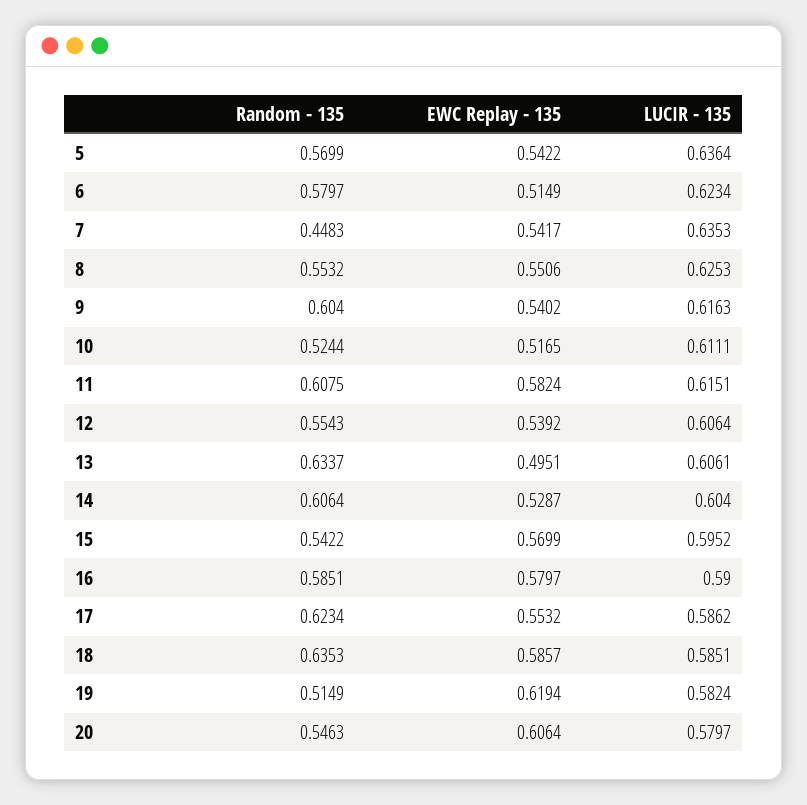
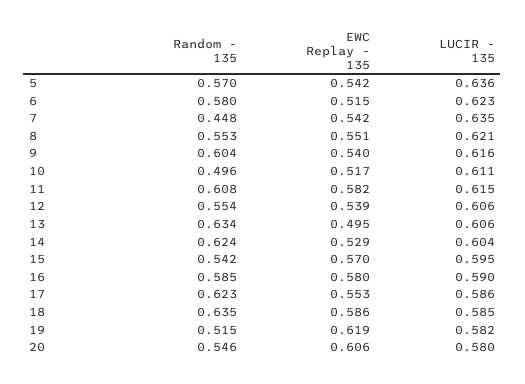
  {
    "Random - 135": {
      "5": 0.5699,
      "6": 0.5797,
      "7": 0.4483,
      "8": 0.5532,
      "9": 0.604,
-     "10": 0.5244,
+     "10": 0.496,
      "11": 0.6075,
      "12": 0.5543,
      "13": 0.6337,
-     "14": 0.6064,
+     "14": 0.624,
      "15": 0.5422,
      "16": 0.5851,
      "17": 0.6234,
      "18": 0.6353,
      "19": 0.5149,
      "20": 0.5463
    },
    "EWC Replay - 135": {
      "5": 0.5422,
      "6": 0.5149,
      "7": 0.5417,
      "8": 0.5506,
      "9": 0.5402,
      "10": 0.5165,
      "11": 0.5824,
      "12": 0.5392,
      "13": 0.4951,
      "14": 0.5287,
      "15": 0.5699,
      "16": 0.5797,
      "17": 0.5532,
      "18": 0.5857,
      "19": 0.6194,
      "20": 0.6064
    },
    "LUCIR - 135": {
      "5": 0.6364,
      "6": 0.6234,
      "7": 0.6353,
-     "8": 0.6253,
+     "8": 0.621,
      "9": 0.6163,
      "10": 0.6111,
      "11": 0.6151,
      "12": 0.6064,
      "13": 0.6061,
      "14": 0.604,
      "15": 0.5952,
      "16": 0.59,
      "17": 0.5862,
      "18": 0.5851,
      "19": 0.5824,
      "20": 0.5797
    }
  }

